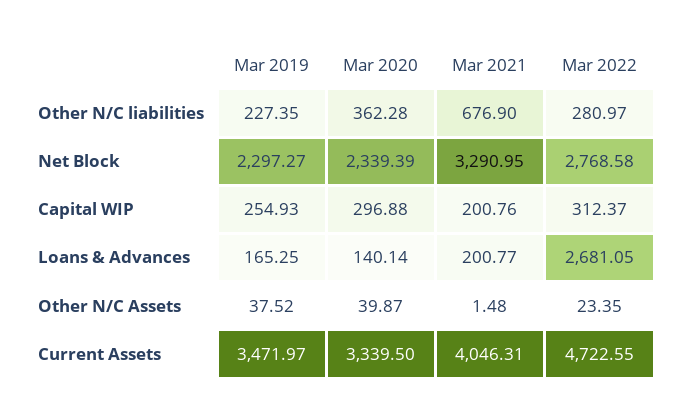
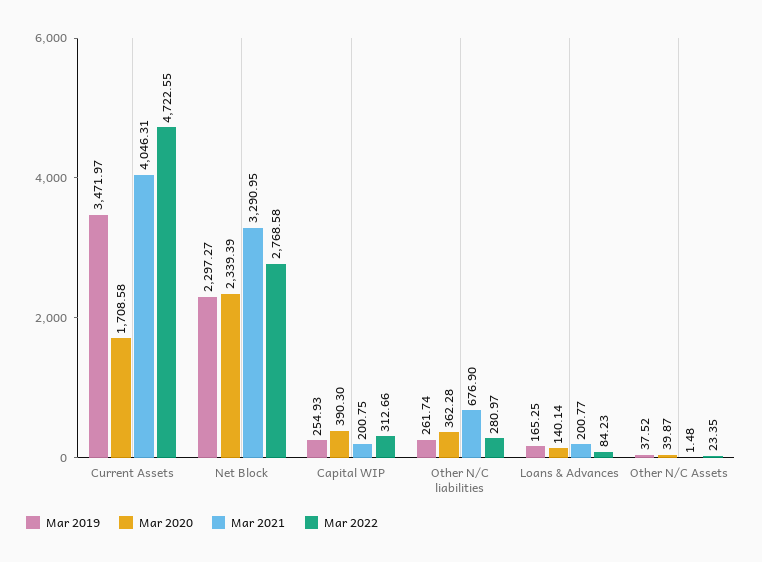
  {
    "Mar 2019": {
-     "Other N/C liabilities": 227.35,
+     "Other N/C liabilities": 261.74,
      "Net Block": 2297.27,
      "Capital WIP": 254.93,
      "Loans & Advances": 165.25,
      "Other N/C Assets": 37.52,
      "Current Assets": 3471.97
    },
    "Mar 2020": {
      "Other N/C liabilities": 362.28,
      "Net Block": 2339.39,
-     "Capital WIP": 296.88,
+     "Capital WIP": 390.3,
      "Loans & Advances": 140.14,
      "Other N/C Assets": 39.87,
-     "Current Assets": 3339.5
+     "Current Assets": 1708.58
    },
    "Mar 2021": {
      "Other N/C liabilities": 676.9,
      "Net Block": 3290.95,
-     "Capital WIP": 200.76,
+     "Capital WIP": 200.75,
      "Loans & Advances": 200.77,
      "Other N/C Assets": 1.48,
      "Current Assets": 4046.31
    },
    "Mar 2022": {
      "Other N/C liabilities": 280.97,
      "Net Block": 2768.58,
-     "Capital WIP": 312.37,
+     "Capital WIP": 312.66,
-     "Loans & Advances": 2681.05,
+     "Loans & Advances": 84.23,
      "Other N/C Assets": 23.35,
      "Current Assets": 4722.55
    }
  }

